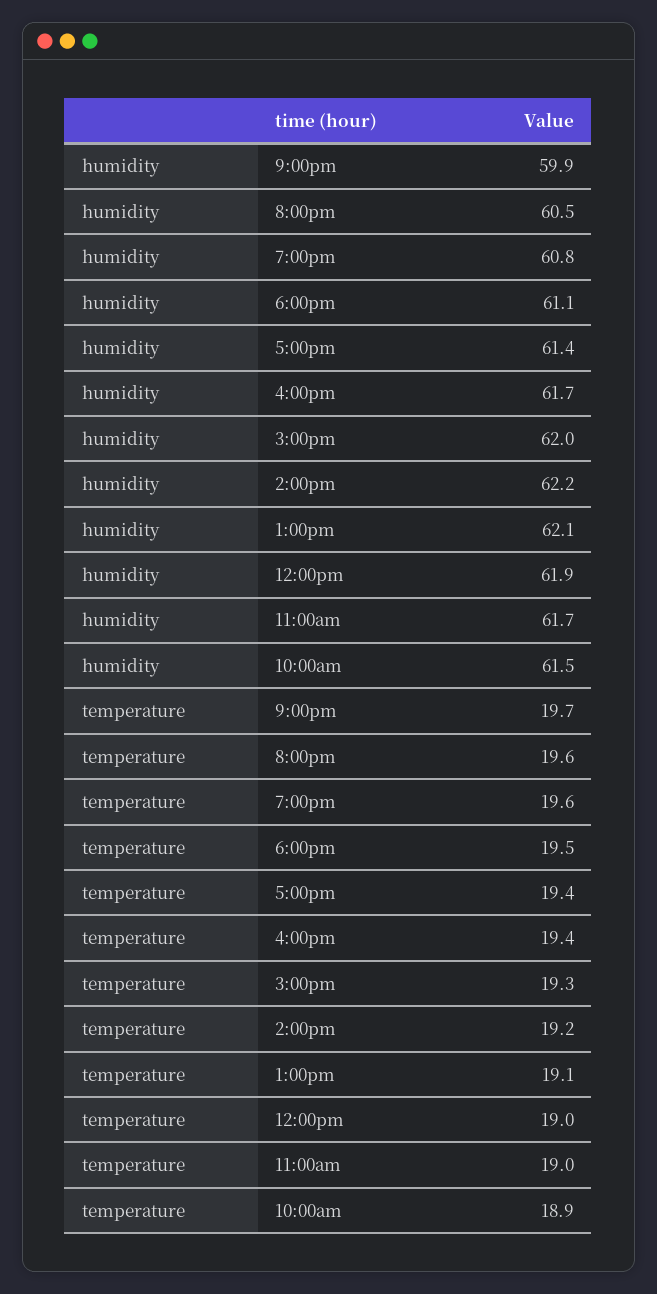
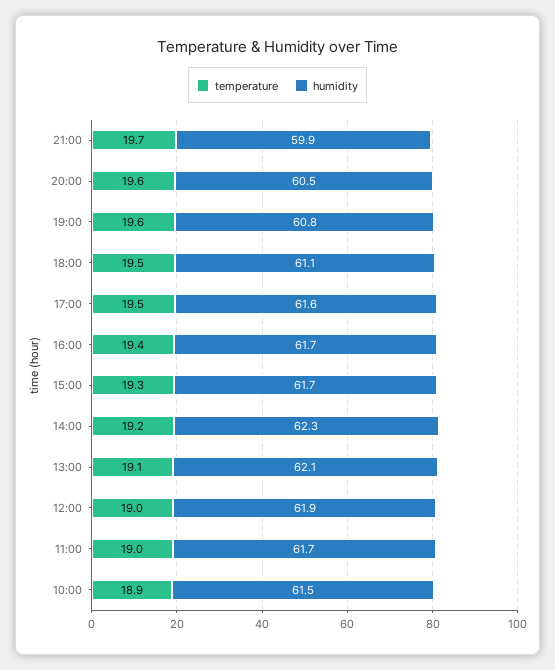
  {
    "humidity": {
      "9:00pm": 59.9,
      "8:00pm": 60.5,
      "7:00pm": 60.8,
      "6:00pm": 61.1,
-     "5:00pm": 61.4,
+     "5:00pm": 61.6,
      "4:00pm": 61.7,
-     "3:00pm": 62,
+     "3:00pm": 61.7,
-     "2:00pm": 62.2,
+     "2:00pm": 62.3,
      "1:00pm": 62.1,
      "12:00pm": 61.9,
      "11:00am": 61.7,
      "10:00am": 61.5
    },
    "temperature": {
      "9:00pm": 19.7,
      "8:00pm": 19.6,
      "7:00pm": 19.6,
      "6:00pm": 19.5,
-     "5:00pm": 19.4,
+     "5:00pm": 19.5,
      "4:00pm": 19.4,
      "3:00pm": 19.3,
      "2:00pm": 19.2,
      "1:00pm": 19.1,
      "12:00pm": 19,
      "11:00am": 19,
      "10:00am": 18.9
    }
  }

